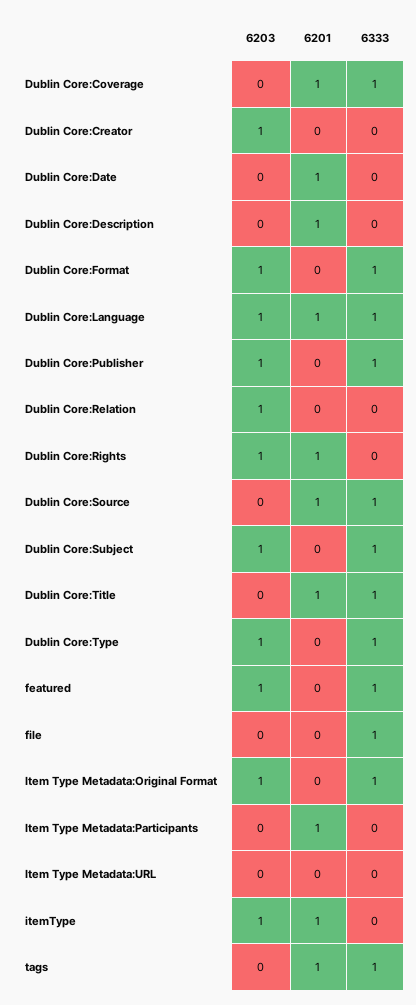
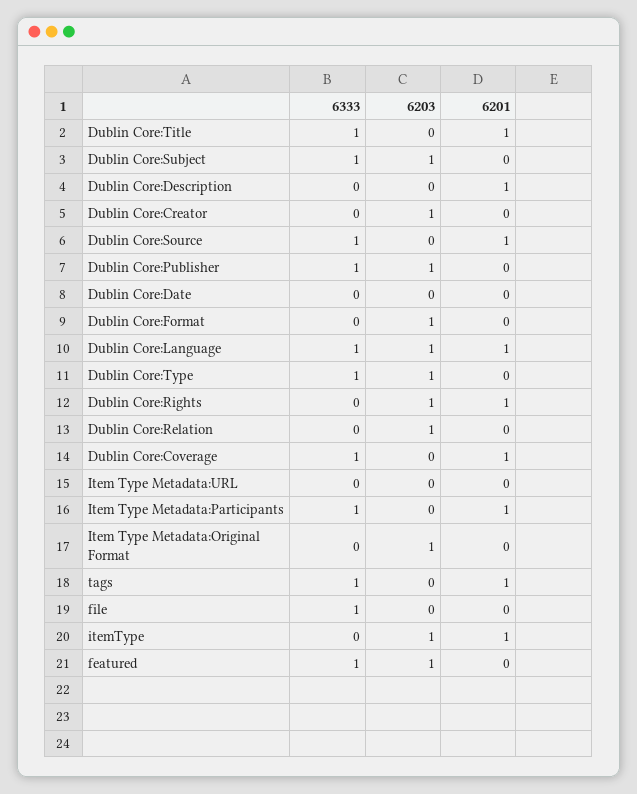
  {
    "6203": {
      "Dublin Core:Coverage": 0,
      "Dublin Core:Creator": 1,
      "Dublin Core:Date": 0,
      "Dublin Core:Description": 0,
      "Dublin Core:Format": 1,
      "Dublin Core:Language": 1,
      "Dublin Core:Publisher": 1,
      "Dublin Core:Relation": 1,
      "Dublin Core:Rights": 1,
      "Dublin Core:Source": 0,
      "Dublin Core:Subject": 1,
      "Dublin Core:Title": 0,
      "Dublin Core:Type": 1,
      "featured": 1,
      "file": 0,
      "Item Type Metadata:Original Format": 1,
      "Item Type Metadata:Participants": 0,
      "Item Type Metadata:URL": 0,
      "itemType": 1,
      "tags": 0
    },
    "6201": {
      "Dublin Core:Coverage": 1,
      "Dublin Core:Creator": 0,
-     "Dublin Core:Date": 1,
+     "Dublin Core:Date": 0,
      "Dublin Core:Description": 1,
      "Dublin Core:Format": 0,
      "Dublin Core:Language": 1,
      "Dublin Core:Publisher": 0,
      "Dublin Core:Relation": 0,
      "Dublin Core:Rights": 1,
      "Dublin Core:Source": 1,
      "Dublin Core:Subject": 0,
      "Dublin Core:Title": 1,
      "Dublin Core:Type": 0,
      "featured": 0,
      "file": 0,
      "Item Type Metadata:Original Format": 0,
      "Item Type Metadata:Participants": 1,
      "Item Type Metadata:URL": 0,
      "itemType": 1,
      "tags": 1
    },
    "6333": {
      "Dublin Core:Coverage": 1,
      "Dublin Core:Creator": 0,
      "Dublin Core:Date": 0,
      "Dublin Core:Description": 0,
-     "Dublin Core:Format": 1,
+     "Dublin Core:Format": 0,
      "Dublin Core:Language": 1,
      "Dublin Core:Publisher": 1,
      "Dublin Core:Relation": 0,
      "Dublin Core:Rights": 0,
      "Dublin Core:Source": 1,
      "Dublin Core:Subject": 1,
      "Dublin Core:Title": 1,
      "Dublin Core:Type": 1,
      "featured": 1,
      "file": 1,
-     "Item Type Metadata:Original Format": 1,
+     "Item Type Metadata:Original Format": 0,
-     "Item Type Metadata:Participants": 0,
+     "Item Type Metadata:Participants": 1,
      "Item Type Metadata:URL": 0,
      "itemType": 0,
      "tags": 1
    }
  }

